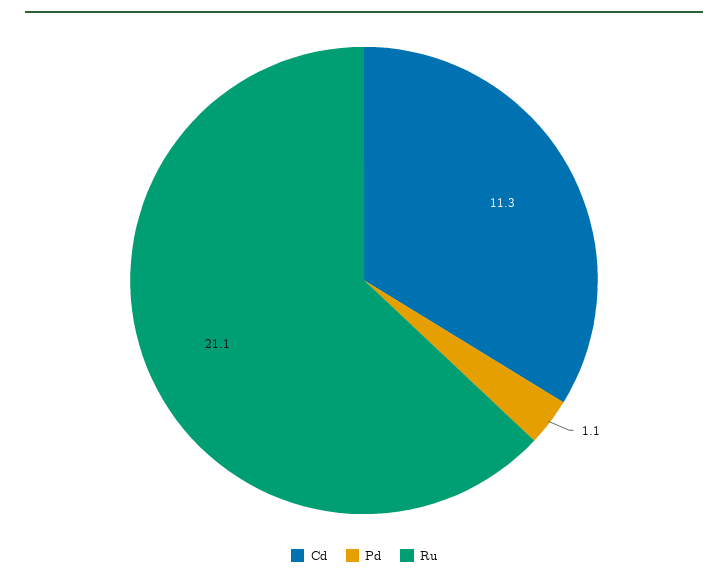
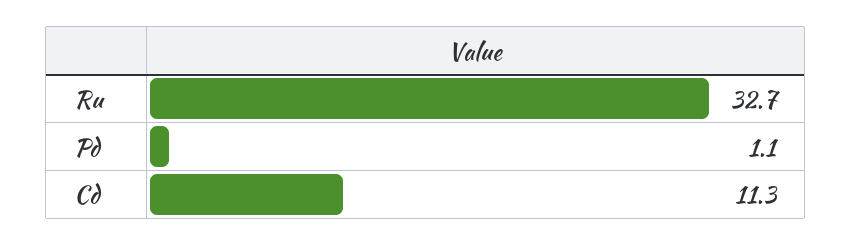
  {
    "Cd": 11.3,
    "Pd": 1.1,
-   "Ru": 21.1
+   "Ru": 32.7
  }

